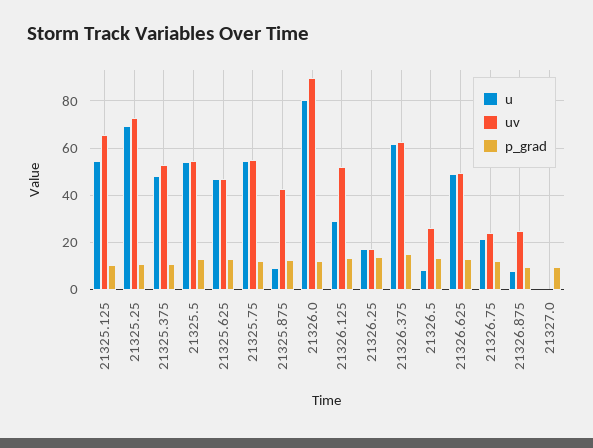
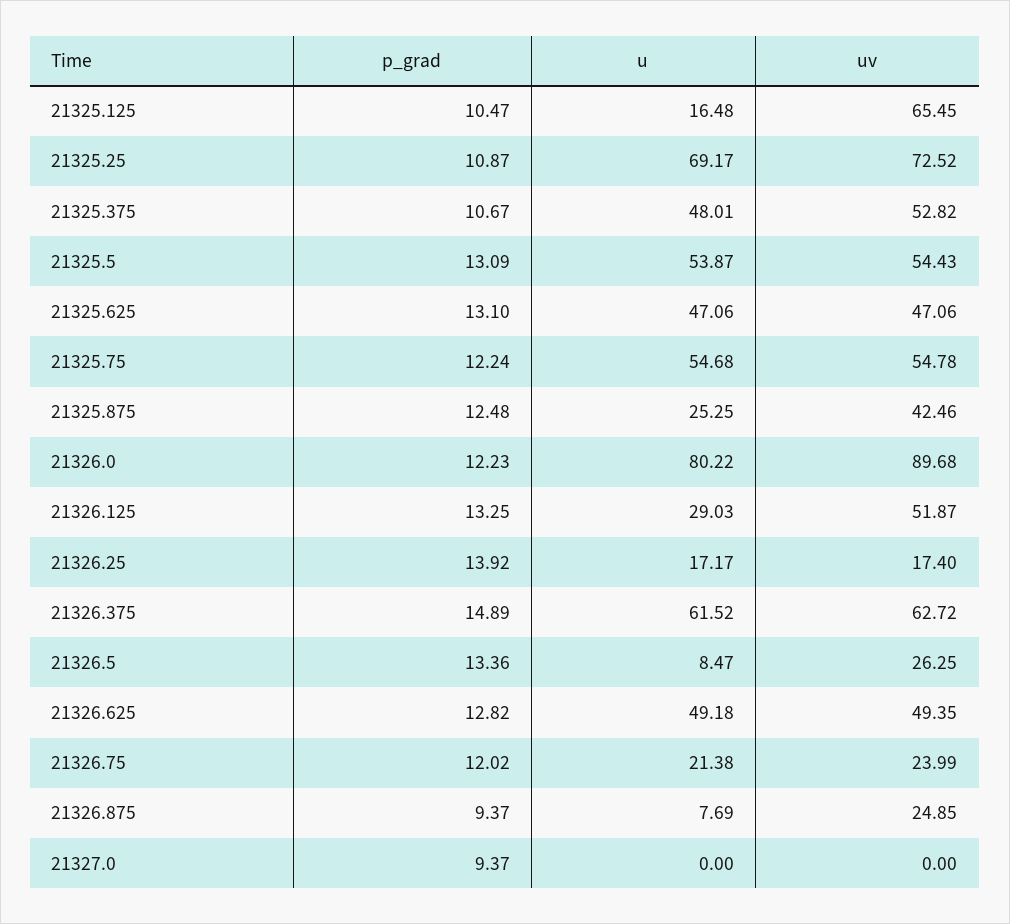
  {
    "u": {
-     "21325.125": 55,
+     "21325.125": 16.48,
      "21325.25": 69.17,
      "21325.375": 48.01,
      "21325.5": 53.87,
      "21325.625": 47.06,
      "21325.75": 54.68,
-     "21325.875": 10,
+     "21325.875": 25.25,
      "21326.0": 80.22,
      "21326.125": 29.03,
      "21326.25": 17.17,
      "21326.375": 61.52,
      "21326.5": 8.47,
      "21326.625": 49.18,
      "21326.75": 21.38,
      "21326.875": 7.69,
      "21327.0": 0
    },
    "uv": {
      "21325.125": 65.45,
      "21325.25": 72.52,
      "21325.375": 52.82,
      "21325.5": 54.43,
      "21325.625": 47.06,
      "21325.75": 54.78,
      "21325.875": 42.46,
      "21326.0": 89.68,
      "21326.125": 51.87,
      "21326.25": 17.4,
      "21326.375": 62.72,
      "21326.5": 26.25,
      "21326.625": 49.35,
      "21326.75": 23.99,
      "21326.875": 24.85,
      "21327.0": 0
    },
    "p_grad": {
      "21325.125": 10.47,
      "21325.25": 10.87,
      "21325.375": 10.67,
      "21325.5": 13.09,
      "21325.625": 13.1,
      "21325.75": 12.24,
      "21325.875": 12.48,
      "21326.0": 12.23,
      "21326.125": 13.25,
      "21326.25": 13.92,
      "21326.375": 14.89,
      "21326.5": 13.36,
      "21326.625": 12.82,
      "21326.75": 12.02,
      "21326.875": 9.37,
      "21327.0": 9.37
    }
  }

